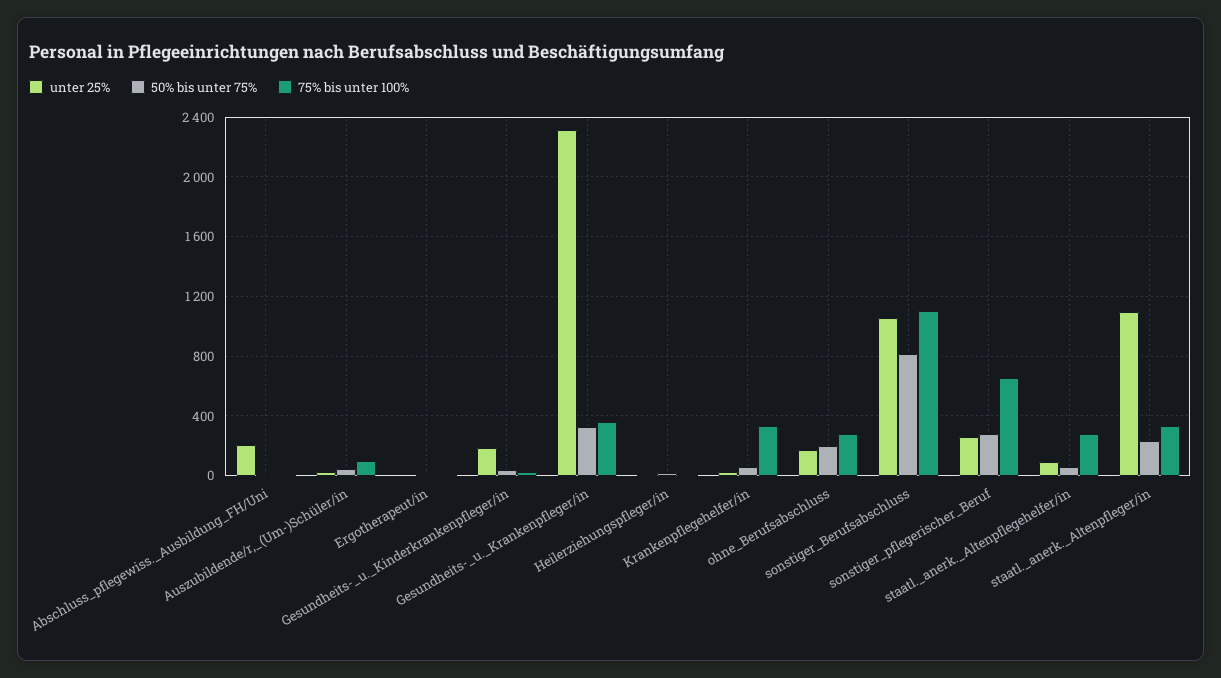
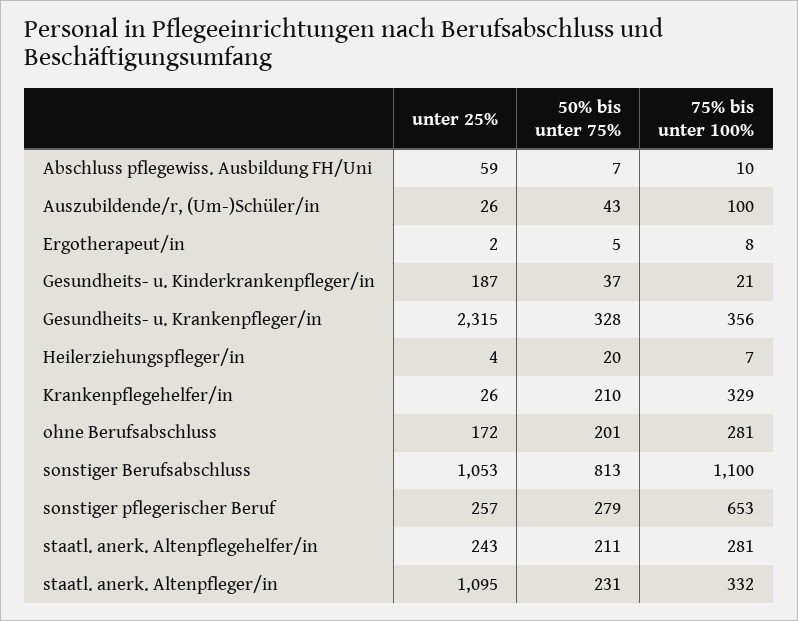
  {
    "unter 25%": {
-     "Abschluss_pflegewiss._Ausbildung_FH/Uni": 200,
+     "Abschluss_pflegewiss._Ausbildung_FH/Uni": 59,
      "Auszubildende/r,_(Um-)Schüler/in": 26,
      "Ergotherapeut/in": 2,
      "Gesundheits-_u._Kinderkrankenpfleger/in": 187,
      "Gesundheits-_u._Krankenpfleger/in": 2315,
      "Heilerziehungspfleger/in": 4,
      "Krankenpflegehelfer/in": 26,
      "ohne_Berufsabschluss": 172,
      "sonstiger_Berufsabschluss": 1053,
      "sonstiger_pflegerischer_Beruf": 257,
-     "staatl._anerk._Altenpflegehelfer/in": 100,
+     "staatl._anerk._Altenpflegehelfer/in": 243,
      "staatl._anerk._Altenpfleger/in": 1095
    },
    "50% bis unter 75%": {
      "Abschluss_pflegewiss._Ausbildung_FH/Uni": 7,
      "Auszubildende/r,_(Um-)Schüler/in": 43,
      "Ergotherapeut/in": 5,
      "Gesundheits-_u._Kinderkrankenpfleger/in": 37,
      "Gesundheits-_u._Krankenpfleger/in": 328,
      "Heilerziehungspfleger/in": 20,
-     "Krankenpflegehelfer/in": 50,
+     "Krankenpflegehelfer/in": 210,
      "ohne_Berufsabschluss": 201,
      "sonstiger_Berufsabschluss": 813,
      "sonstiger_pflegerischer_Beruf": 279,
-     "staatl._anerk._Altenpflegehelfer/in": 50,
+     "staatl._anerk._Altenpflegehelfer/in": 211,
      "staatl._anerk._Altenpfleger/in": 231
    },
    "75% bis unter 100%": {
      "Abschluss_pflegewiss._Ausbildung_FH/Uni": 10,
      "Auszubildende/r,_(Um-)Schüler/in": 100,
      "Ergotherapeut/in": 8,
      "Gesundheits-_u._Kinderkrankenpfleger/in": 21,
      "Gesundheits-_u._Krankenpfleger/in": 356,
      "Heilerziehungspfleger/in": 7,
      "Krankenpflegehelfer/in": 329,
      "ohne_Berufsabschluss": 281,
      "sonstiger_Berufsabschluss": 1100,
      "sonstiger_pflegerischer_Beruf": 653,
      "staatl._anerk._Altenpflegehelfer/in": 281,
      "staatl._anerk._Altenpfleger/in": 332
    }
  }

